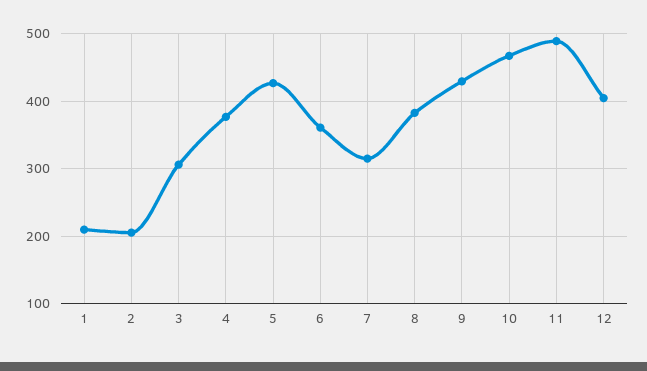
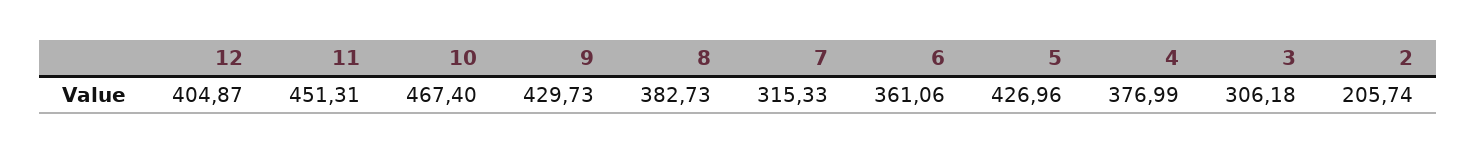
  {
-   "1": 210,
    "2": 205.74,
    "3": 306.18,
    "4": 376.99,
    "5": 426.96,
    "6": 361.06,
    "7": 315.33,
    "8": 382.73,
    "9": 429.73,
    "10": 467.4,
-   "11": 490,
+   "11": 451.31,
    "12": 404.87
  }

